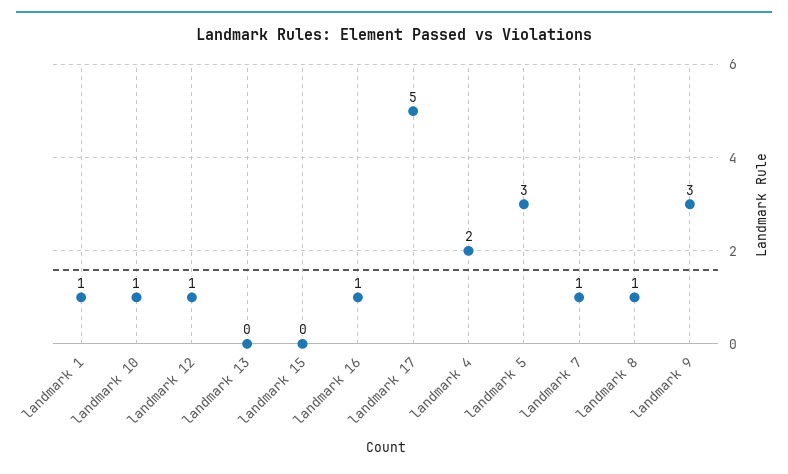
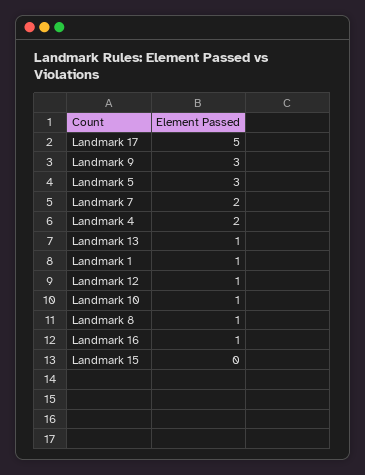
  {
    "landmark 1": 1,
    "landmark 10": 1,
    "landmark 12": 1,
-   "landmark 13": 0,
+   "landmark 13": 1,
    "landmark 15": 0,
    "landmark 16": 1,
    "landmark 17": 5,
    "landmark 4": 2,
    "landmark 5": 3,
-   "landmark 7": 1,
+   "landmark 7": 2,
    "landmark 8": 1,
    "landmark 9": 3
  }

